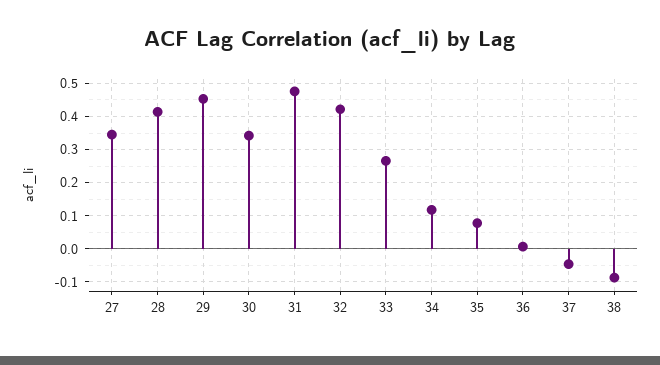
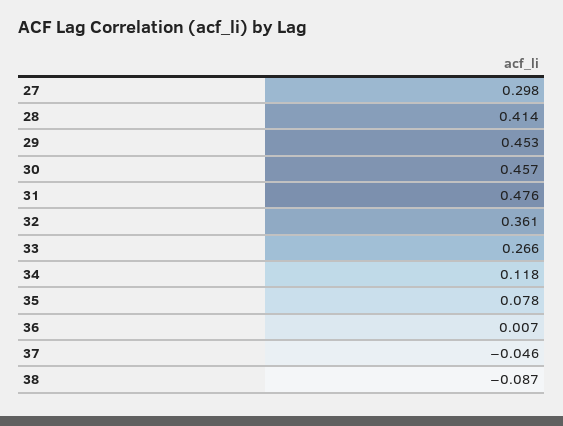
  {
-   "27": 0.34,
+   "27": 0.298,
    "28": 0.414,
    "29": 0.453,
-   "30": 0.34,
+   "30": 0.457,
    "31": 0.476,
-   "32": 0.42,
+   "32": 0.361,
    "33": 0.266,
    "34": 0.118,
    "35": 0.078,
    "36": 0.007,
    "37": -0.046,
    "38": -0.087
  }

